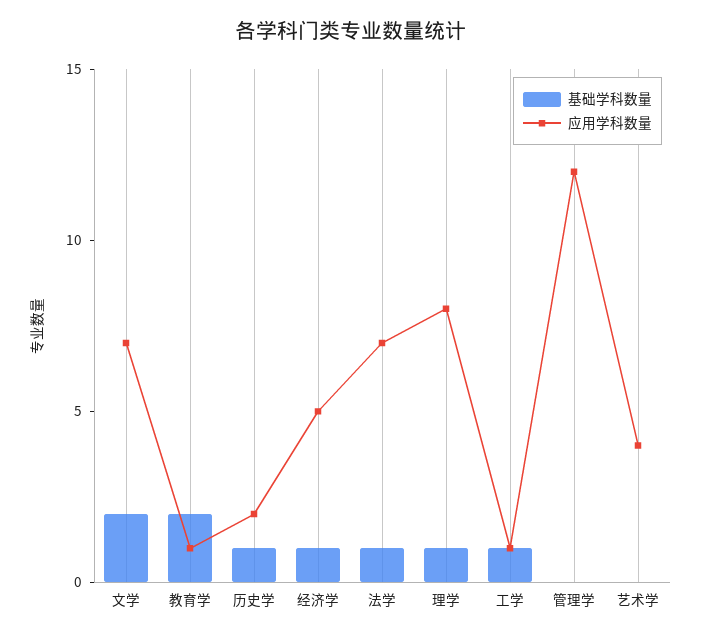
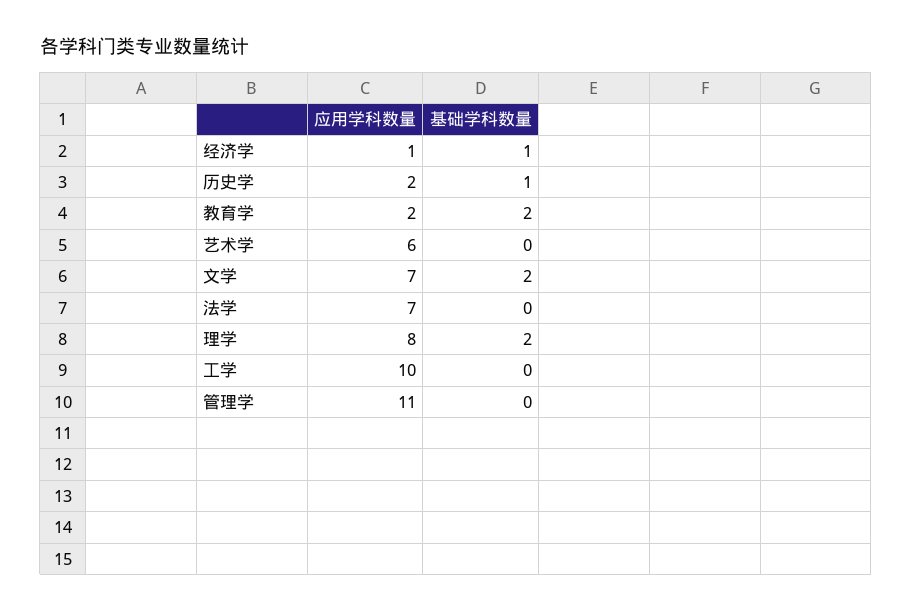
  {
    "基础学科数量": {
      "文学": 2,
      "教育学": 2,
      "历史学": 1,
      "经济学": 1,
-     "法学": 1,
+     "法学": 0,
-     "理学": 1,
+     "理学": 2,
-     "工学": 1,
+     "工学": 0,
      "管理学": 0,
      "艺术学": 0
    },
    "应用学科数量": {
      "文学": 7,
-     "教育学": 1,
+     "教育学": 2,
      "历史学": 2,
-     "经济学": 5,
+     "经济学": 1,
      "法学": 7,
      "理学": 8,
-     "工学": 1,
+     "工学": 10,
-     "管理学": 12,
+     "管理学": 11,
-     "艺术学": 4
+     "艺术学": 6
    }
  }

